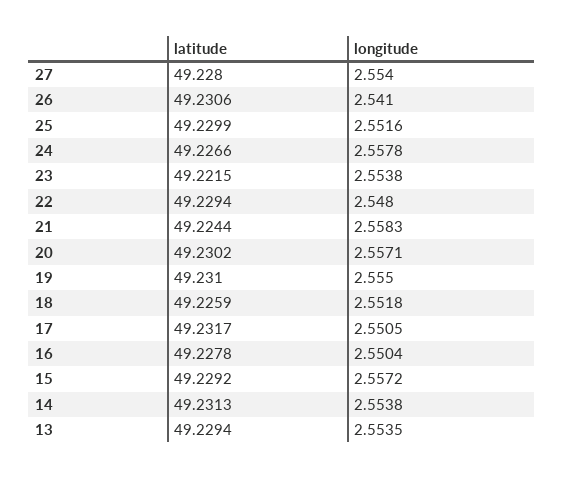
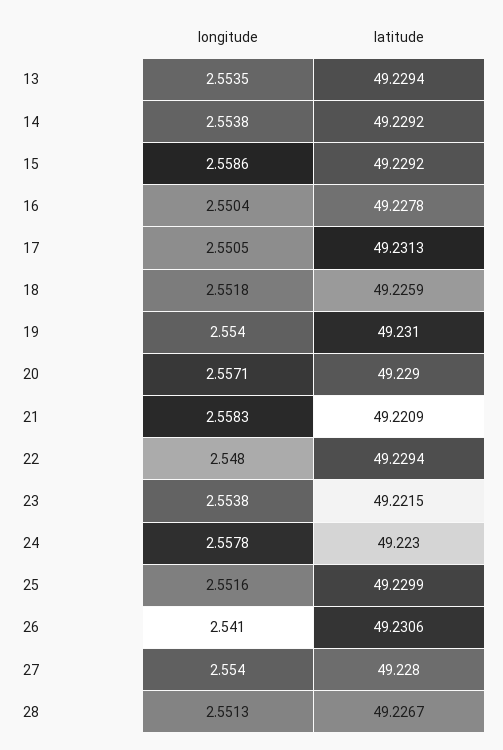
  {
    "latitude": {
      "27": 49.228,
      "26": 49.2306,
      "25": 49.2299,
-     "24": 49.2266,
+     "24": 49.223,
      "23": 49.2215,
      "22": 49.2294,
-     "21": 49.2244,
+     "21": 49.2209,
-     "20": 49.2302,
+     "20": 49.229,
      "19": 49.231,
      "18": 49.2259,
-     "17": 49.2317,
+     "17": 49.2313,
      "16": 49.2278,
      "15": 49.2292,
-     "14": 49.2313,
+     "14": 49.2292,
-     "13": 49.2294
+     "13": 49.2294,
+     "28": 49.2267
    },
    "longitude": {
      "27": 2.554,
      "26": 2.541,
      "25": 2.5516,
      "24": 2.5578,
      "23": 2.5538,
      "22": 2.548,
      "21": 2.5583,
      "20": 2.5571,
-     "19": 2.555,
+     "19": 2.554,
      "18": 2.5518,
      "17": 2.5505,
      "16": 2.5504,
-     "15": 2.5572,
+     "15": 2.5586,
      "14": 2.5538,
-     "13": 2.5535
+     "13": 2.5535,
+     "28": 2.5513
    }
  }

